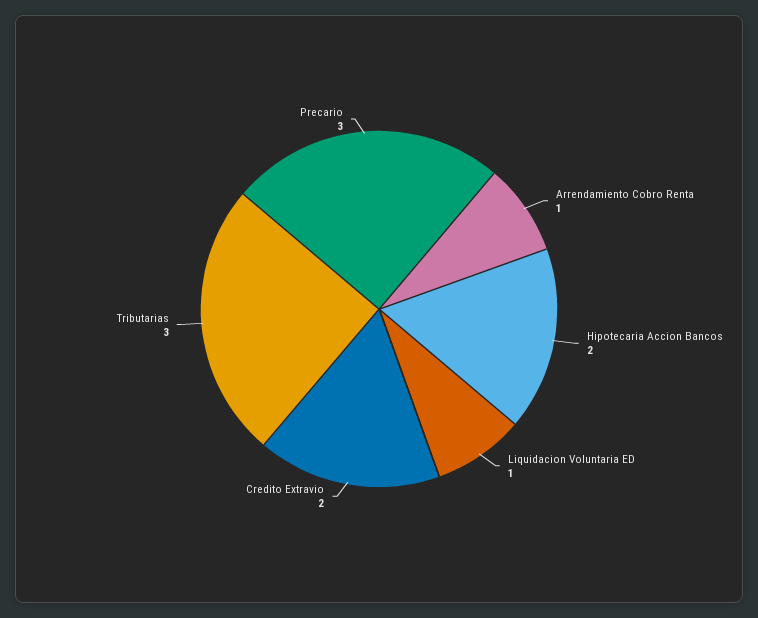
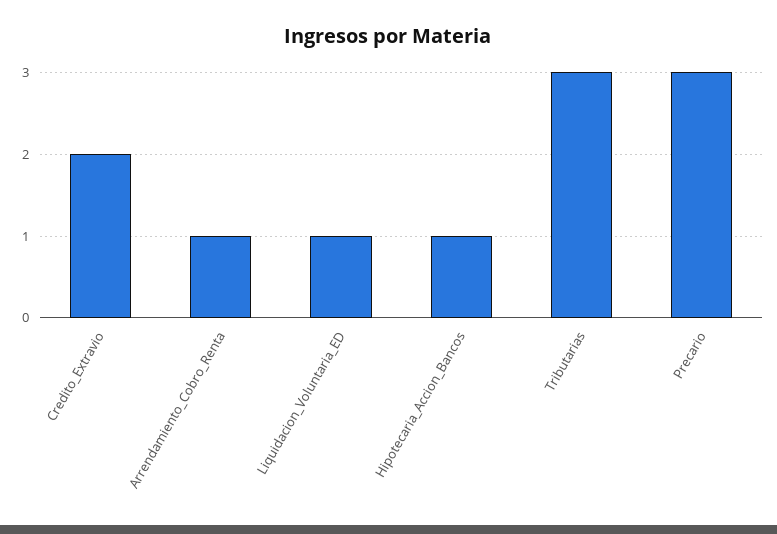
  {
    "Arrendamiento Cobro Renta": 1,
-   "Hipotecaria Accion Bancos": 2,
+   "Hipotecaria Accion Bancos": 1,
    "Liquidacion Voluntaria ED": 1,
    "Credito Extravio": 2,
    "Tributarias": 3,
    "Precario": 3
  }

